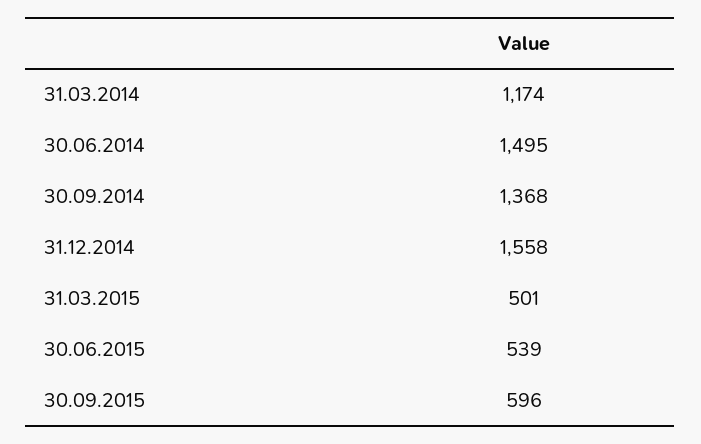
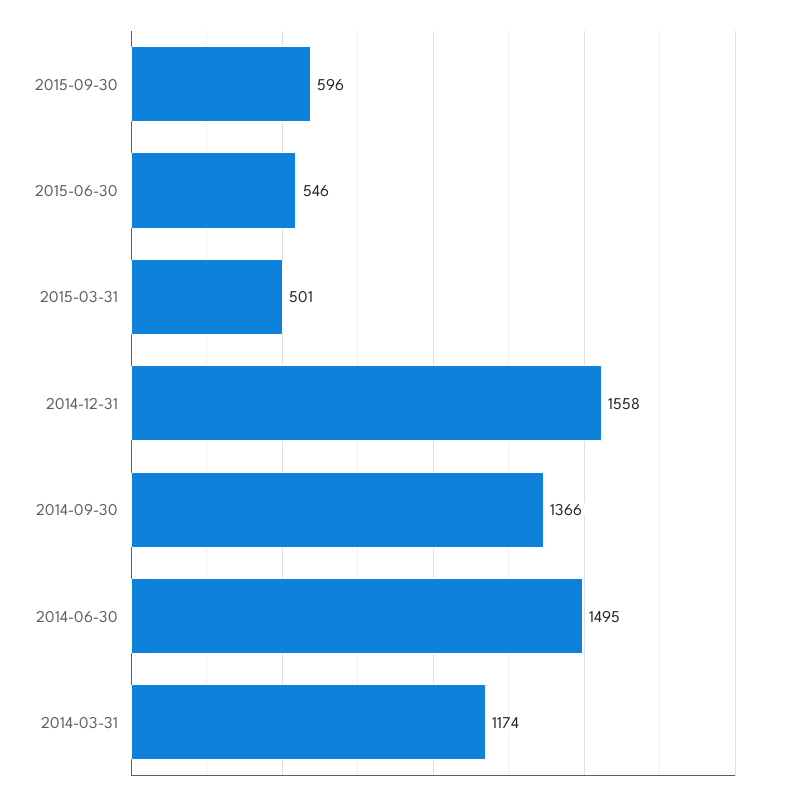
  {
    "31.03.2014": 1174,
    "30.06.2014": 1495,
-   "30.09.2014": 1368,
+   "30.09.2014": 1366,
    "31.12.2014": 1558,
    "31.03.2015": 501,
-   "30.06.2015": 539,
+   "30.06.2015": 546,
    "30.09.2015": 596
  }

